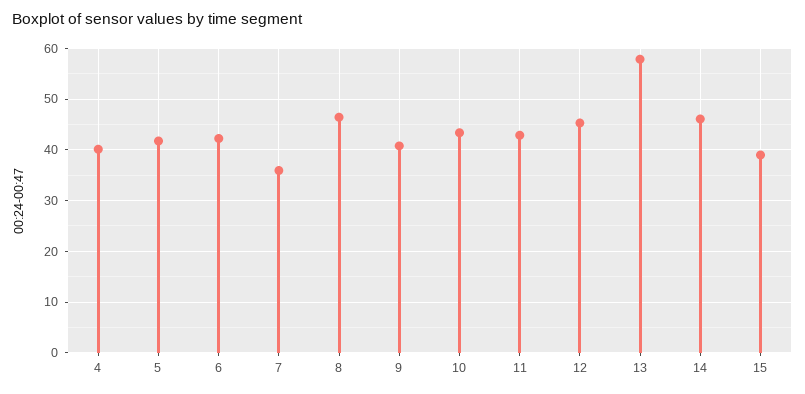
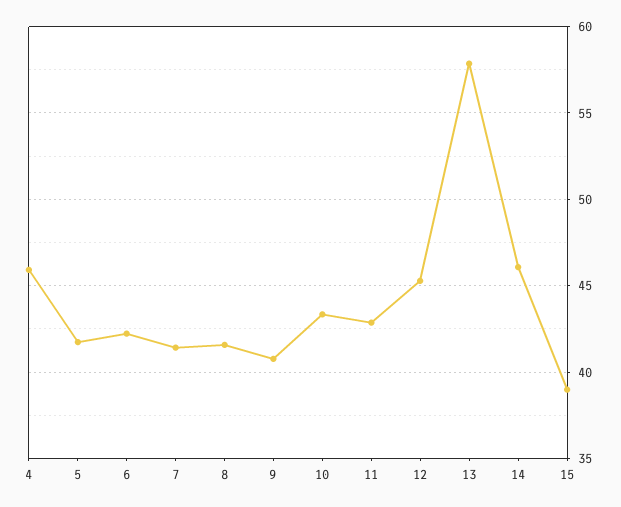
  {
-   "4": 40,
+   "4": 46,
    "5": 41.5,
    "6": 42,
-   "7": 36,
+   "7": 41.5,
-   "8": 46,
+   "8": 41.5,
    "9": 41,
    "10": 43.5,
    "11": 43,
    "12": 45.5,
    "13": 58,
    "14": 46,
    "15": 39
  }

